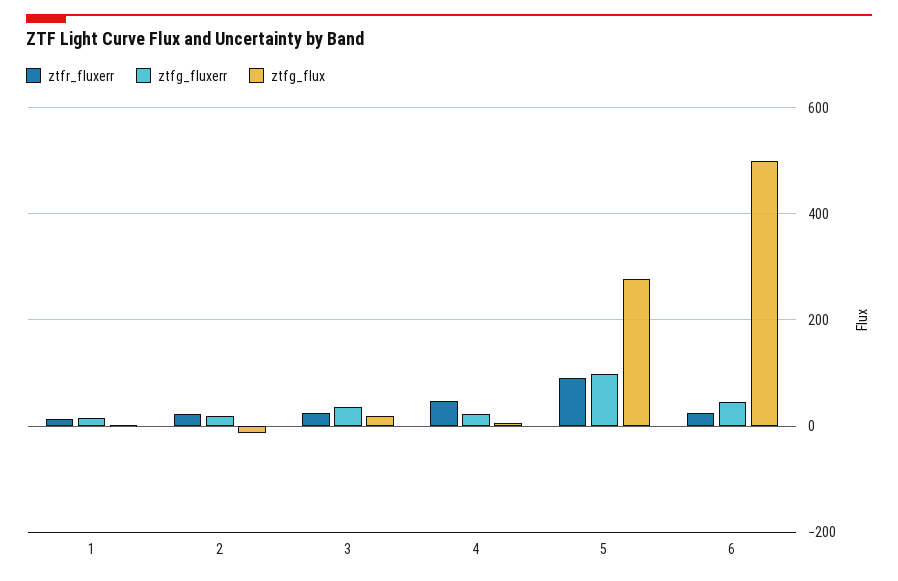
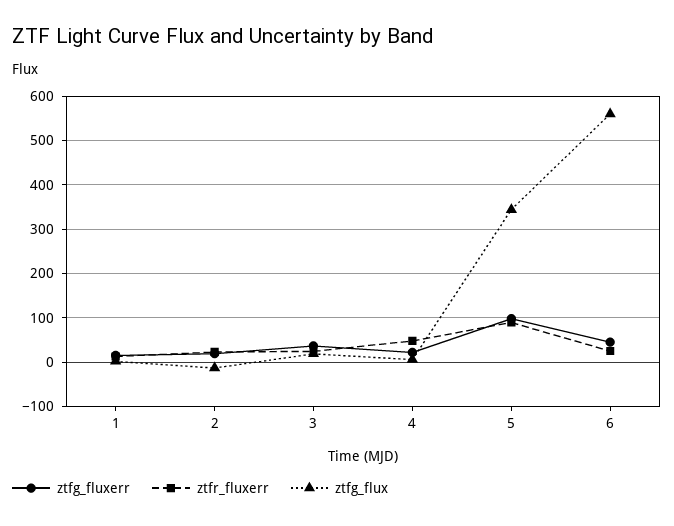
  {
    "ztfr_fluxerr": {
      "1": 20,
      "2": 20,
      "3": 20,
      "4": 40,
      "5": 80,
      "6": 20
    },
    "ztfg_fluxerr": {
      "1": 20,
      "2": 20,
      "3": 40,
      "4": 20,
      "5": 100,
      "6": 40
    },
    "ztfg_flux": {
      "1": 0,
      "2": -20,
      "3": 20,
      "4": 0,
-     "5": 280,
+     "5": 340,
-     "6": 500
+     "6": 560
    }
  }

